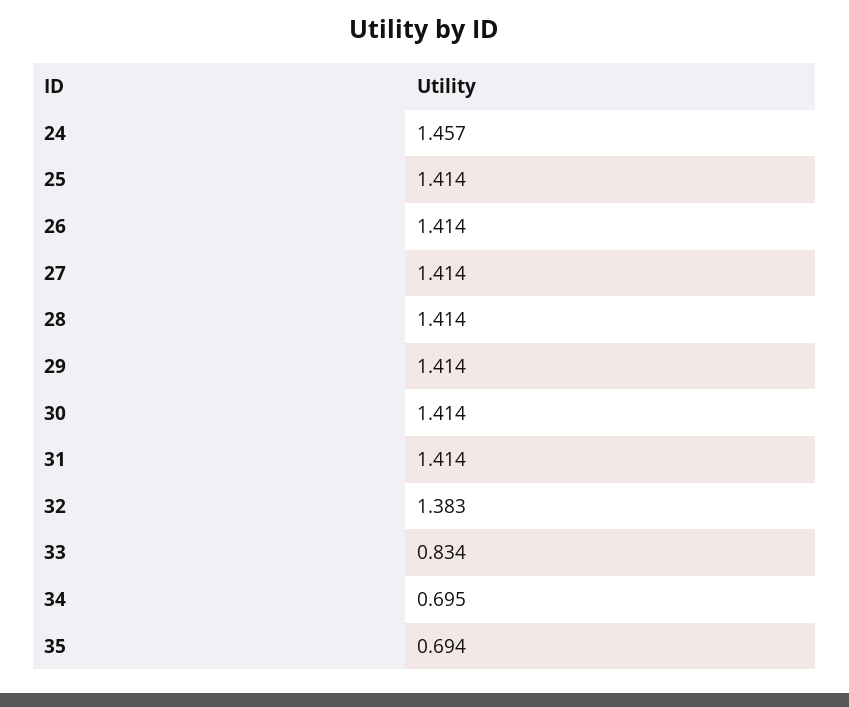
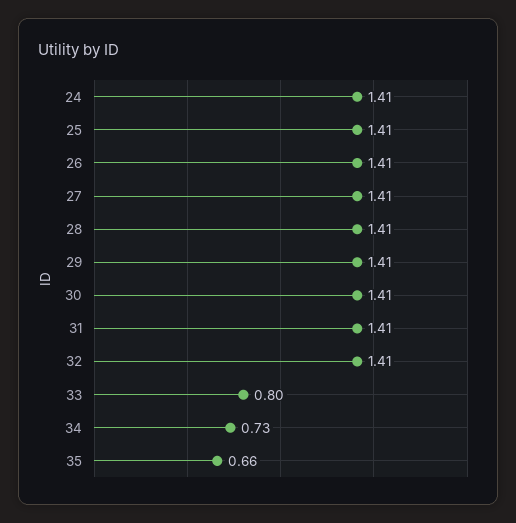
  {
-   "24": 1.457,
+   "24": 1.41,
    "25": 1.414,
    "26": 1.414,
    "27": 1.414,
    "28": 1.414,
    "29": 1.414,
    "30": 1.414,
    "31": 1.414,
-   "32": 1.383,
+   "32": 1.41,
-   "33": 0.834,
+   "33": 0.8,
-   "34": 0.695,
+   "34": 0.73,
-   "35": 0.694
+   "35": 0.66
  }

